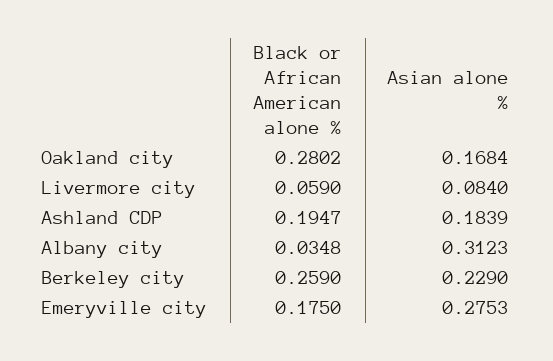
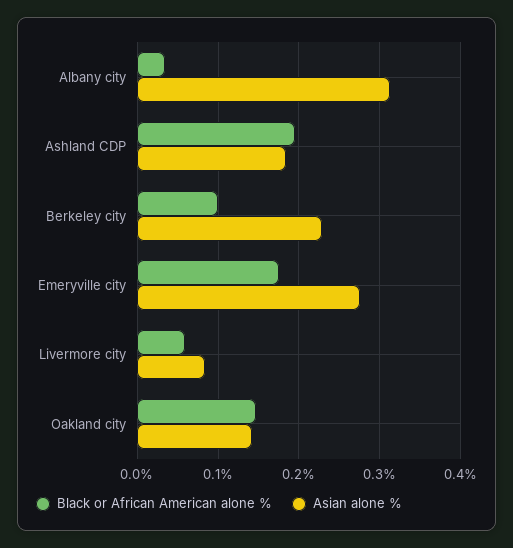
  {
    "Black or African American alone %": {
-     "Oakland city": 0.2802,
+     "Oakland city": 0.15,
      "Livermore city": 0.059,
      "Ashland CDP": 0.1947,
      "Albany city": 0.0348,
-     "Berkeley city": 0.259,
+     "Berkeley city": 0.1,
      "Emeryville city": 0.175
    },
    "Asian alone %": {
-     "Oakland city": 0.1684,
+     "Oakland city": 0.14,
      "Livermore city": 0.084,
      "Ashland CDP": 0.1839,
      "Albany city": 0.3123,
      "Berkeley city": 0.229,
      "Emeryville city": 0.2753
    }
  }

